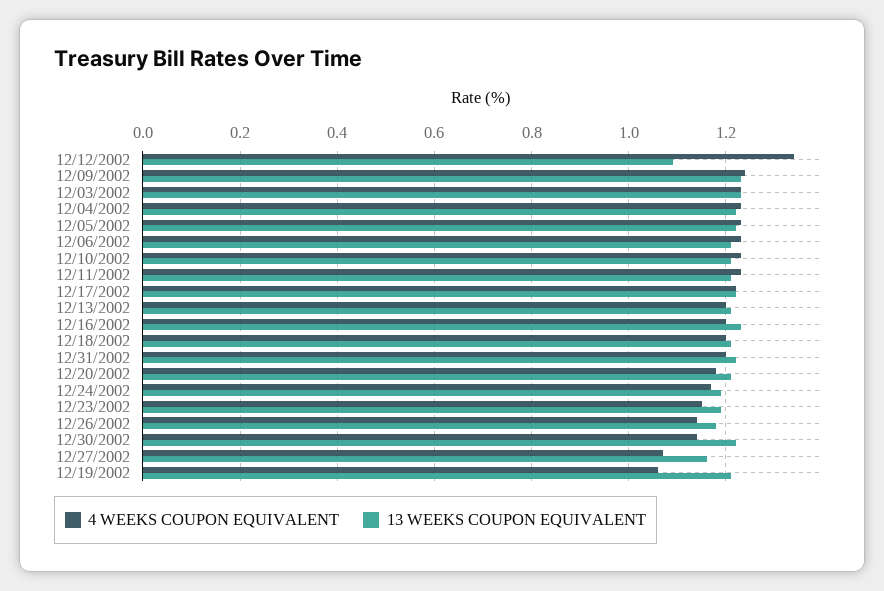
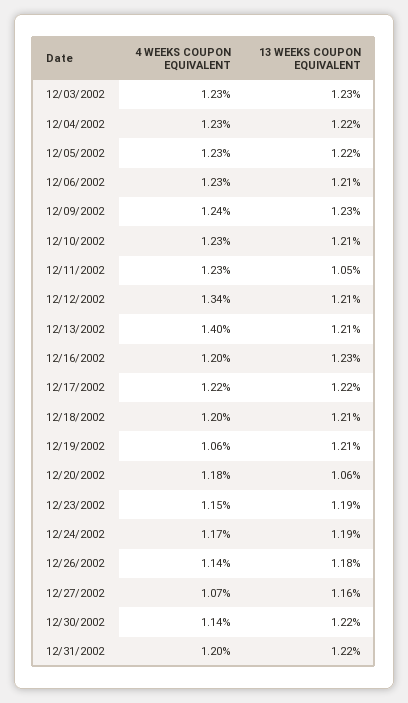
  {
    "4 WEEKS COUPON EQUIVALENT": {
      "12/12/2002": 1.34,
      "12/09/2002": 1.24,
      "12/03/2002": 1.23,
      "12/04/2002": 1.23,
      "12/05/2002": 1.23,
      "12/06/2002": 1.23,
      "12/10/2002": 1.23,
      "12/11/2002": 1.23,
      "12/17/2002": 1.22,
-     "12/13/2002": 1.2,
+     "12/13/2002": 1.4,
      "12/16/2002": 1.2,
      "12/18/2002": 1.2,
      "12/31/2002": 1.2,
      "12/20/2002": 1.18,
      "12/24/2002": 1.17,
      "12/23/2002": 1.15,
      "12/26/2002": 1.14,
      "12/30/2002": 1.14,
      "12/27/2002": 1.07,
      "12/19/2002": 1.06
    },
    "13 WEEKS COUPON EQUIVALENT": {
-     "12/12/2002": 1.1,
+     "12/12/2002": 1.21,
      "12/09/2002": 1.23,
      "12/03/2002": 1.23,
      "12/04/2002": 1.22,
      "12/05/2002": 1.22,
      "12/06/2002": 1.21,
      "12/10/2002": 1.21,
-     "12/11/2002": 1.2,
+     "12/11/2002": 1.05,
      "12/17/2002": 1.22,
      "12/13/2002": 1.21,
      "12/16/2002": 1.23,
      "12/18/2002": 1.21,
      "12/31/2002": 1.22,
-     "12/20/2002": 1.2,
+     "12/20/2002": 1.06,
      "12/24/2002": 1.19,
      "12/23/2002": 1.19,
      "12/26/2002": 1.18,
      "12/30/2002": 1.22,
      "12/27/2002": 1.16,
      "12/19/2002": 1.21
    }
  }

